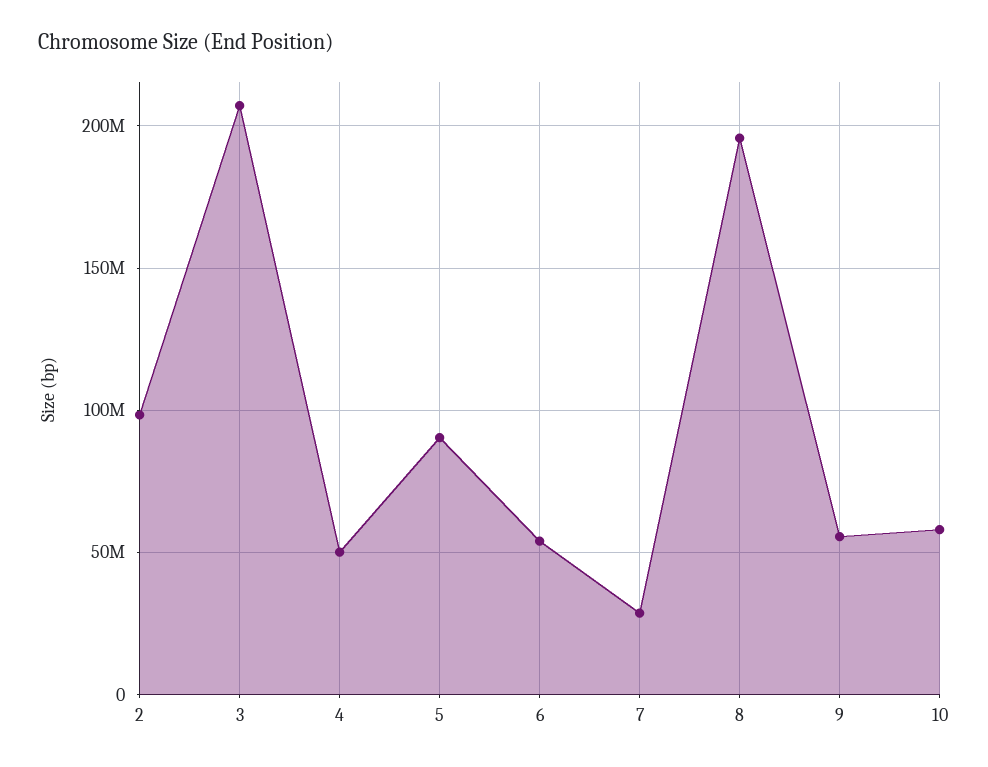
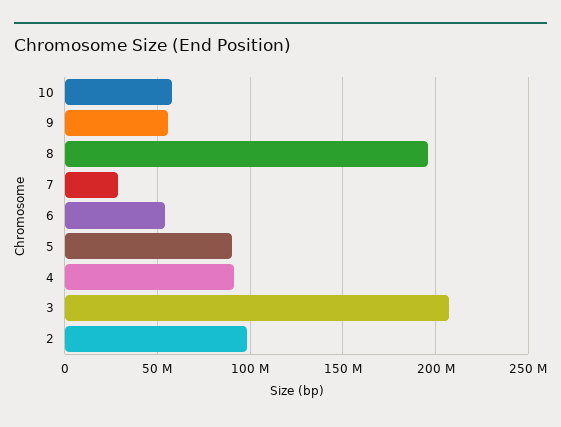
  {
    "2": 100000000,
    "3": 205000000,
-   "4": 50000000,
+   "4": 90000000,
    "5": 90000000,
    "6": 55000000,
    "7": 30000000,
    "8": 195000000,
    "9": 55000000,
    "10": 60000000
  }

